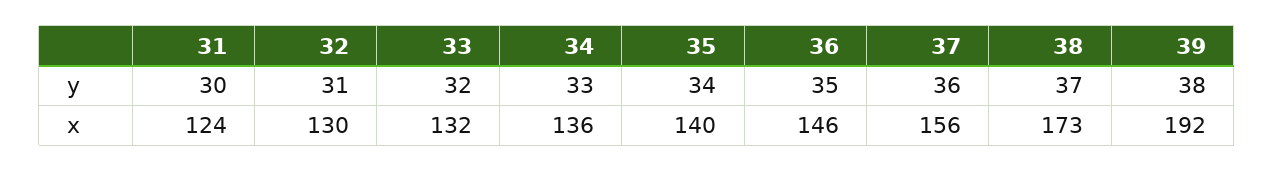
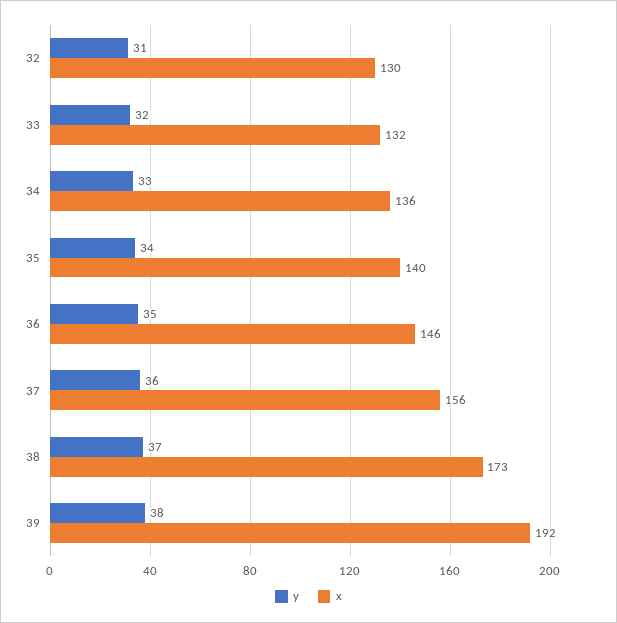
  {
    "y": {
-     "31": 30,
      "32": 31,
      "33": 32,
      "34": 33,
      "35": 34,
      "36": 35,
      "37": 36,
      "38": 37,
      "39": 38
    },
    "x": {
-     "31": 124,
      "32": 130,
      "33": 132,
      "34": 136,
      "35": 140,
      "36": 146,
      "37": 156,
      "38": 173,
      "39": 192
    }
  }

